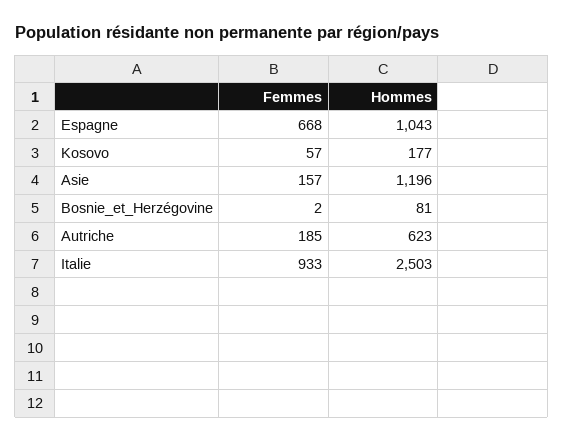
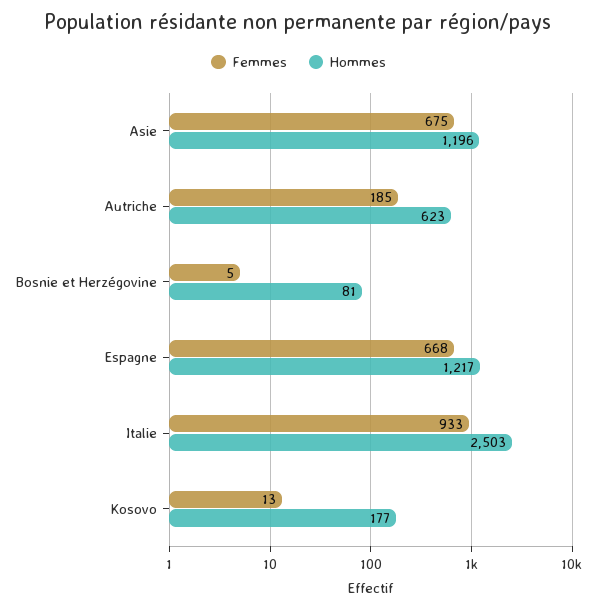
  {
    "Femmes": {
      "Espagne": 668,
-     "Kosovo": 57,
+     "Kosovo": 13,
-     "Asie": 157,
+     "Asie": 675,
-     "Bosnie_et_Herzégovine": 2,
+     "Bosnie_et_Herzégovine": 5,
      "Autriche": 185,
      "Italie": 933
    },
    "Hommes": {
-     "Espagne": 1043,
+     "Espagne": 1217,
      "Kosovo": 177,
      "Asie": 1196,
      "Bosnie_et_Herzégovine": 81,
      "Autriche": 623,
      "Italie": 2503
    }
  }

